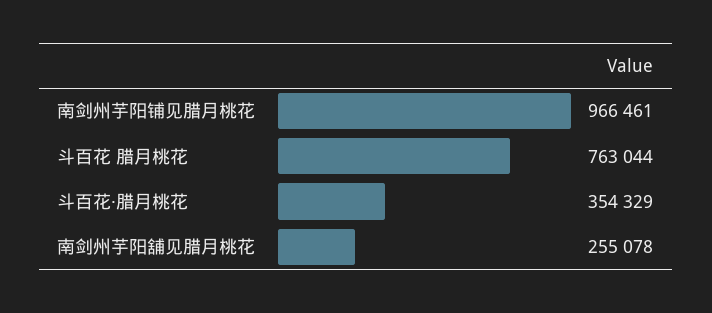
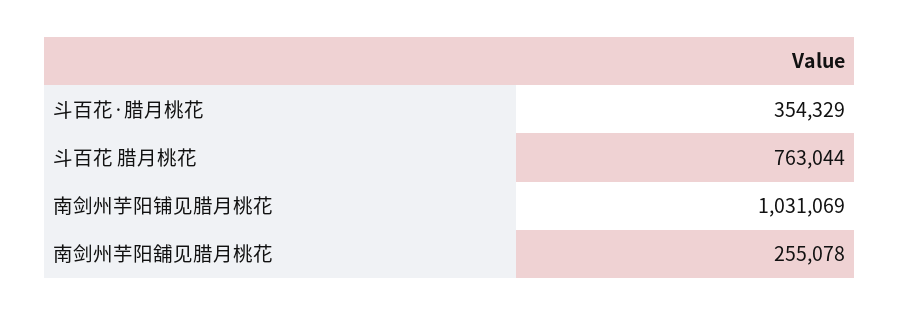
  {
-   "南剑州芋阳铺见腊月桃花": 966461,
+   "南剑州芋阳铺见腊月桃花": 1031069,
    "斗百花 腊月桃花": 763044,
    "斗百花·腊月桃花": 354329,
    "南剑州芋阳舖见腊月桃花": 255078
  }

